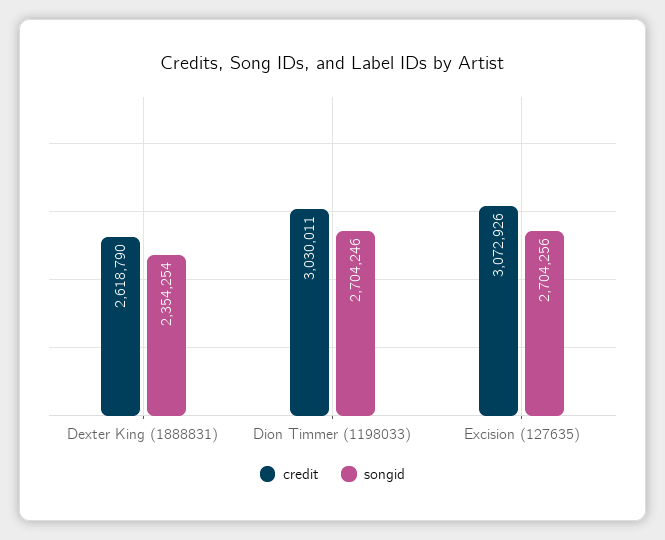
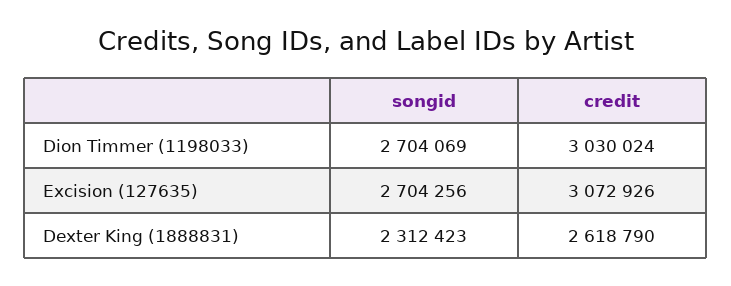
  {
    "credit": {
      "Dexter King (1888831)": 2618790,
-     "Dion Timmer (1198033)": 3030011,
+     "Dion Timmer (1198033)": 3030024,
      "Excision (127635)": 3072926
    },
    "songid": {
-     "Dexter King (1888831)": 2354254,
+     "Dexter King (1888831)": 2312423,
-     "Dion Timmer (1198033)": 2704246,
+     "Dion Timmer (1198033)": 2704069,
      "Excision (127635)": 2704256
    }
  }

